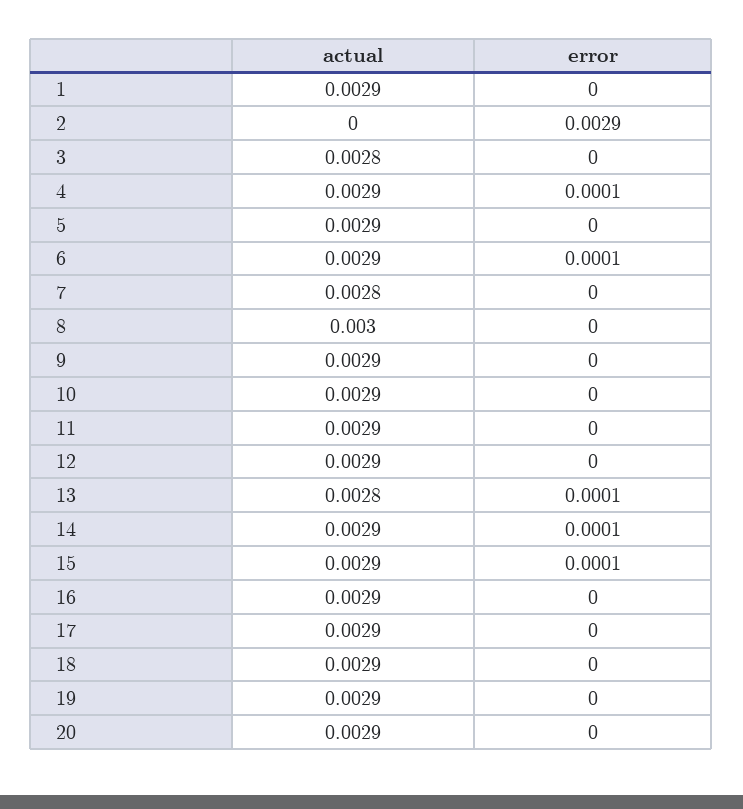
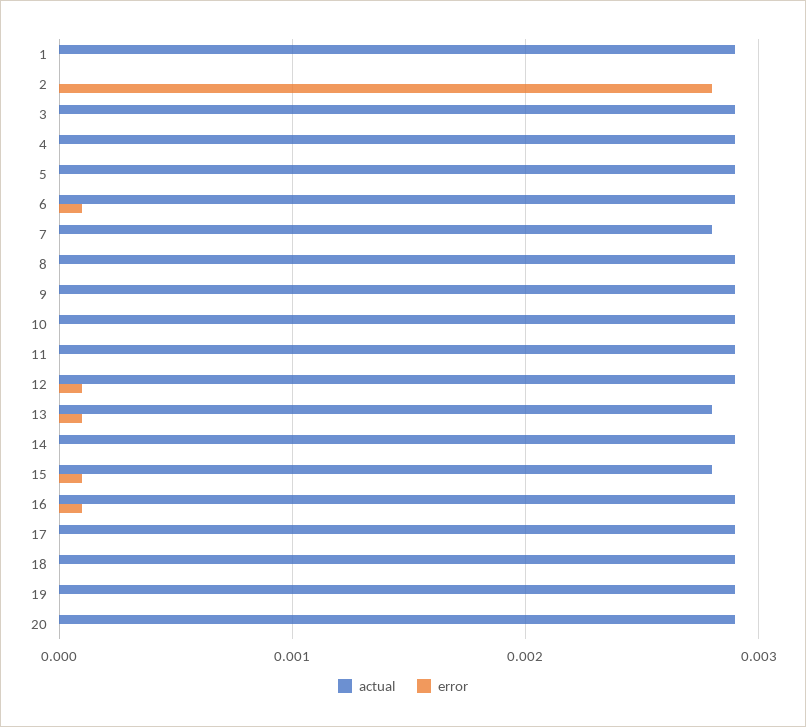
  {
    "actual": {
      "1": 0.0029,
      "2": 0,
-     "3": 0.0028,
+     "3": 0.0029,
      "4": 0.0029,
      "5": 0.0029,
      "6": 0.0029,
      "7": 0.0028,
-     "8": 0.003,
+     "8": 0.0029,
      "9": 0.0029,
      "10": 0.0029,
      "11": 0.0029,
      "12": 0.0029,
      "13": 0.0028,
      "14": 0.0029,
-     "15": 0.0029,
+     "15": 0.0028,
      "16": 0.0029,
      "17": 0.0029,
      "18": 0.0029,
      "19": 0.0029,
      "20": 0.0029
    },
    "error": {
      "1": 0,
-     "2": 0.0029,
+     "2": 0.0028,
      "3": 0,
-     "4": 0.0001,
+     "4": 0,
      "5": 0,
      "6": 0.0001,
      "7": 0,
      "8": 0,
      "9": 0,
      "10": 0,
      "11": 0,
-     "12": 0,
+     "12": 0.0001,
      "13": 0.0001,
-     "14": 0.0001,
+     "14": 0,
      "15": 0.0001,
-     "16": 0,
+     "16": 0.0001,
      "17": 0,
      "18": 0,
      "19": 0,
      "20": 0
    }
  }

